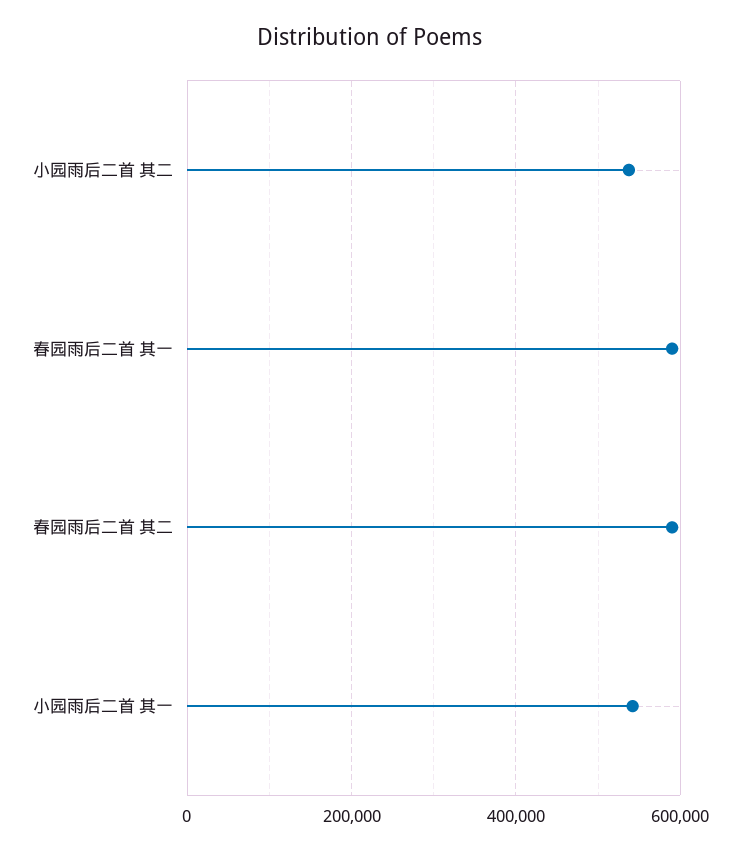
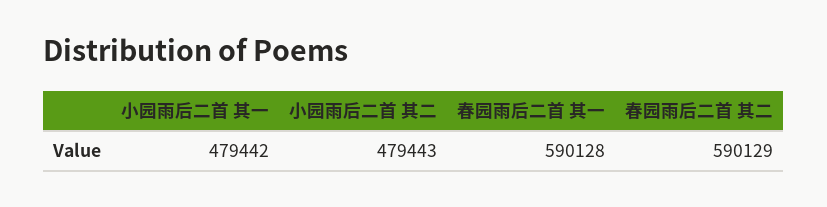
  {
-   "小园雨后二首 其二": 540000,
+   "小园雨后二首 其二": 479443,
    "春园雨后二首 其一": 590128,
    "春园雨后二首 其二": 590129,
-   "小园雨后二首 其一": 540000
+   "小园雨后二首 其一": 479442
  }

